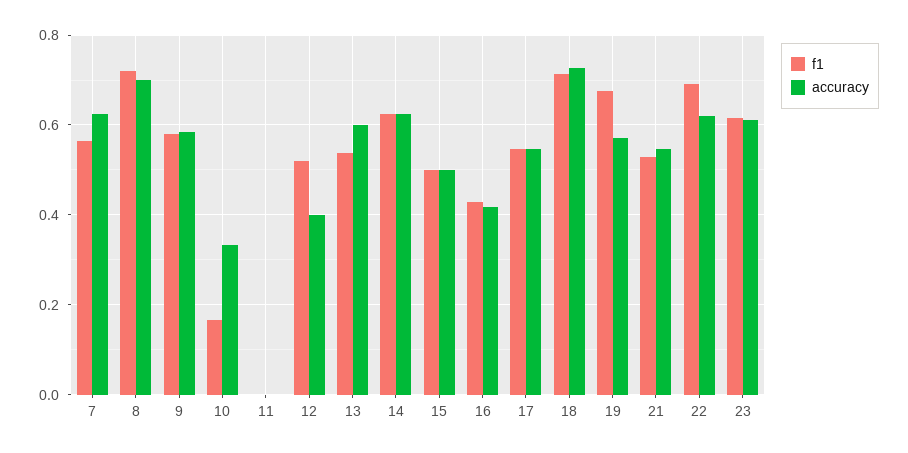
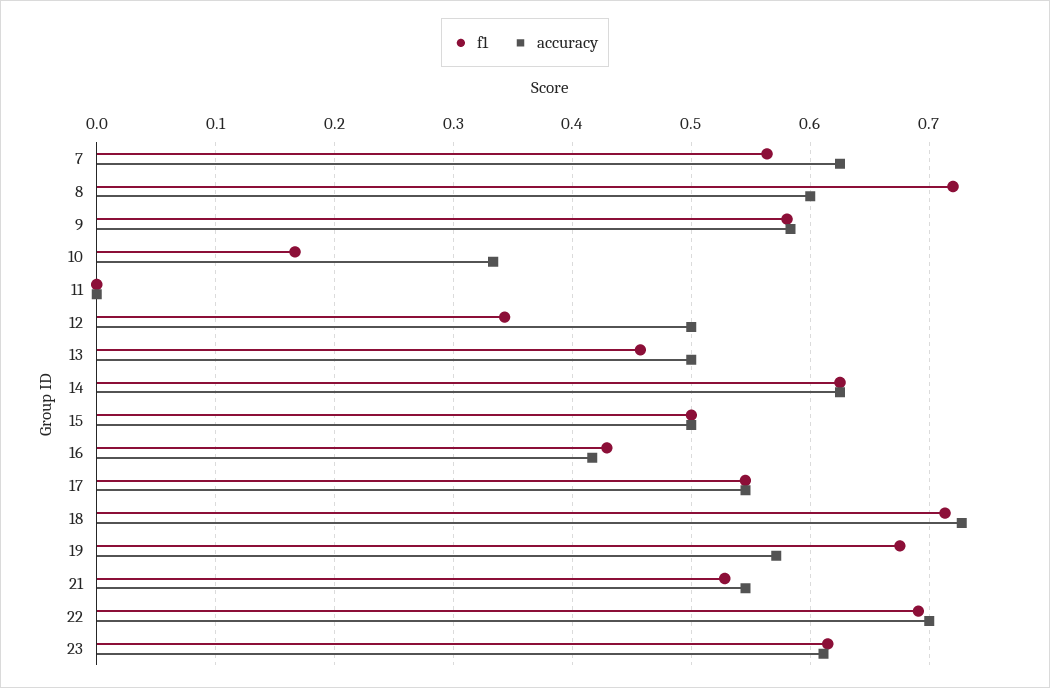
  {
    "f1": {
      "7": 0.56,
      "8": 0.72,
      "9": 0.58,
      "10": 0.17,
      "11": 0,
-     "12": 0.52,
+     "12": 0.34,
-     "13": 0.54,
+     "13": 0.46,
      "14": 0.63,
      "15": 0.5,
      "16": 0.43,
      "17": 0.55,
      "18": 0.71,
      "19": 0.68,
      "21": 0.53,
      "22": 0.69,
      "23": 0.61
    },
    "accuracy": {
      "7": 0.63,
-     "8": 0.7,
+     "8": 0.6,
      "9": 0.58,
      "10": 0.33,
      "11": 0,
-     "12": 0.4,
+     "12": 0.5,
-     "13": 0.6,
+     "13": 0.5,
      "14": 0.63,
      "15": 0.5,
      "16": 0.42,
      "17": 0.55,
      "18": 0.73,
      "19": 0.57,
      "21": 0.55,
-     "22": 0.62,
+     "22": 0.7,
      "23": 0.61
    }
  }

